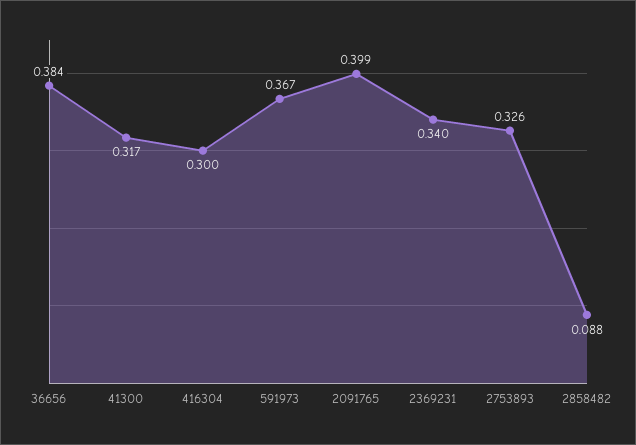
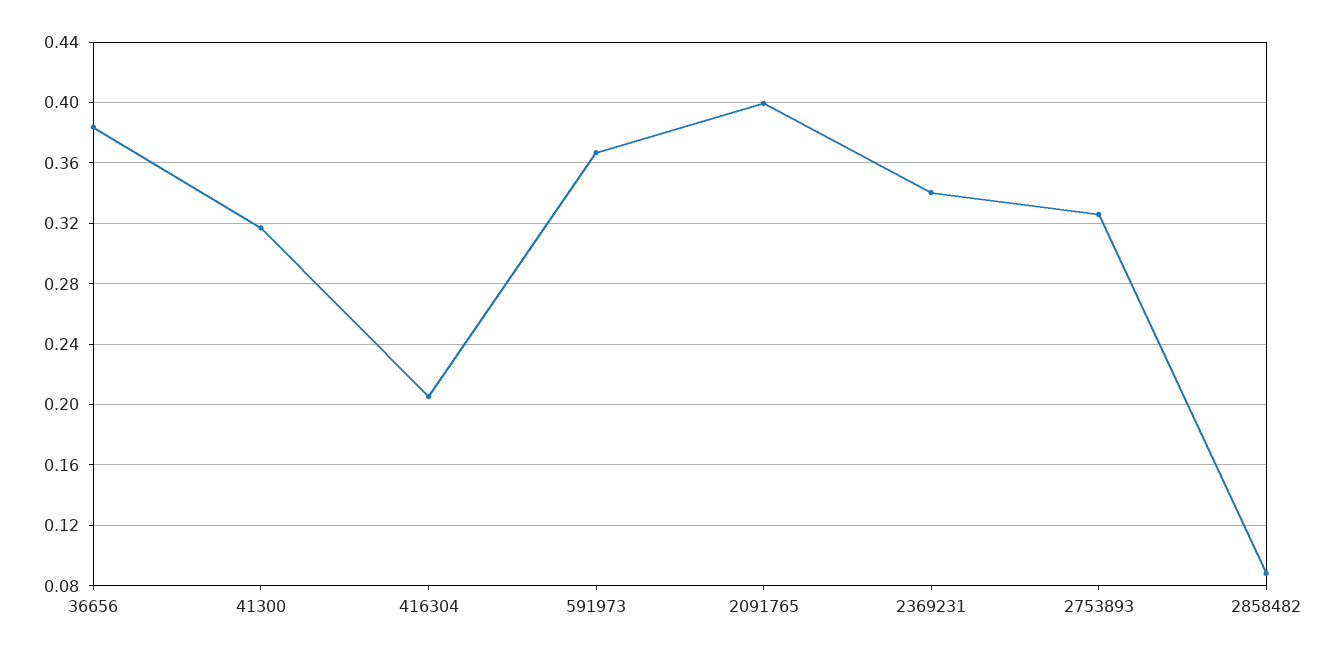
  {
    "36656": 0.384,
    "41300": 0.317,
-   "416304": 0.3,
+   "416304": 0.205,
    "591973": 0.367,
    "2091765": 0.399,
    "2369231": 0.34,
    "2753893": 0.326,
    "2858482": 0.088
  }

